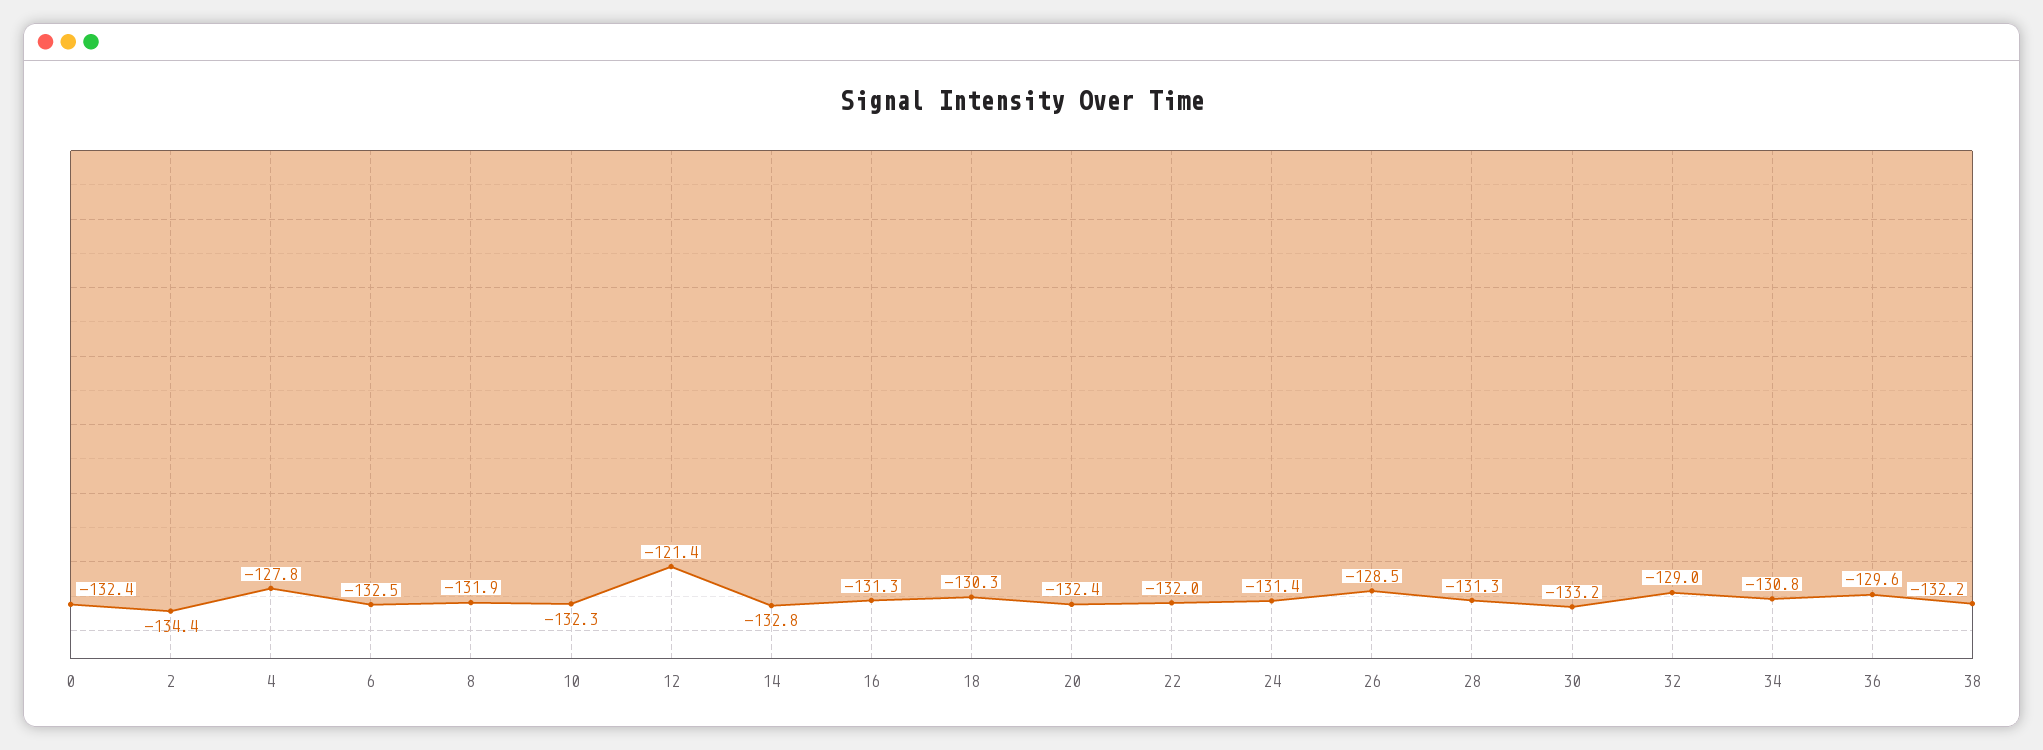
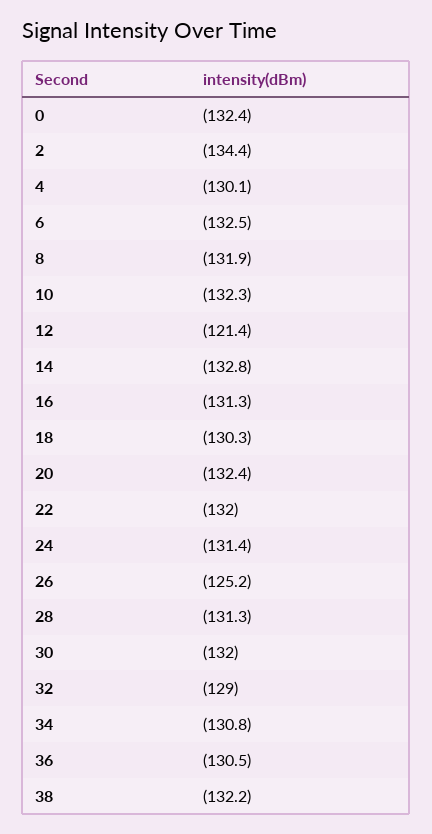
  {
    "0": -132.4,
    "2": -134.4,
-   "4": -127.8,
+   "4": -130.1,
    "6": -132.5,
    "8": -131.9,
    "10": -132.3,
    "12": -121.4,
    "14": -132.8,
    "16": -131.3,
    "18": -130.3,
    "20": -132.4,
    "22": -132,
    "24": -131.4,
-   "26": -128.5,
+   "26": -125.2,
    "28": -131.3,
-   "30": -133.2,
+   "30": -132,
    "32": -129,
    "34": -130.8,
-   "36": -129.6,
+   "36": -130.5,
    "38": -132.2
  }

